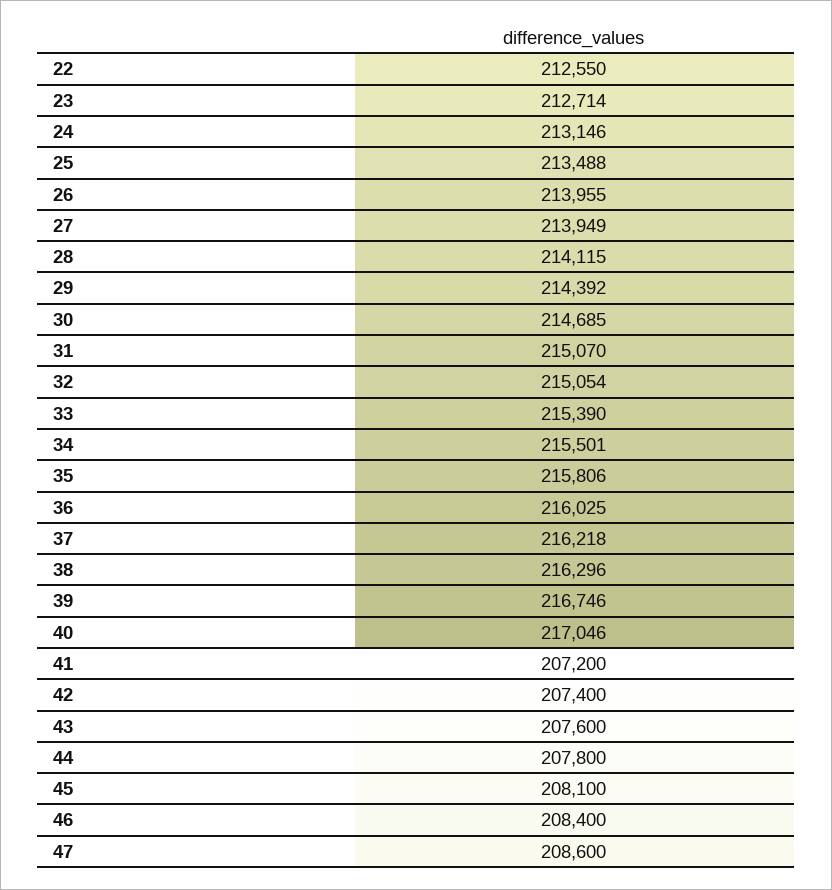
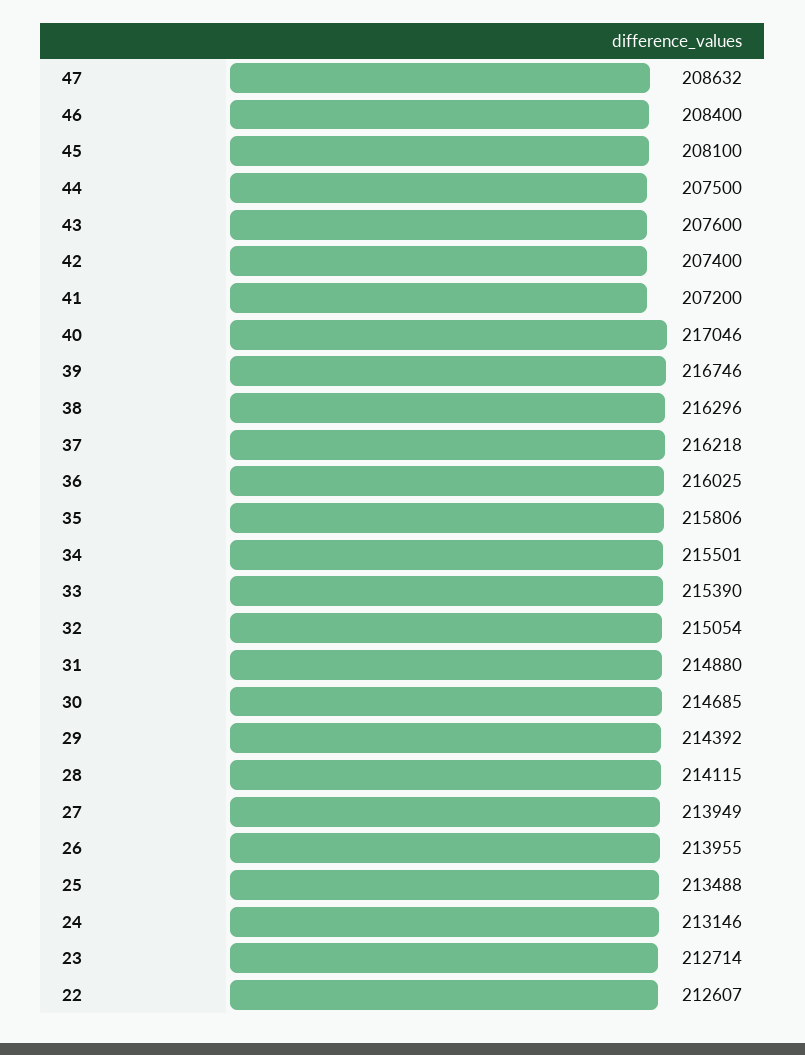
  {
-   "22": 212550,
+   "22": 212607,
    "23": 212714,
    "24": 213146,
    "25": 213488,
    "26": 213955,
    "27": 213949,
    "28": 214115,
    "29": 214392,
    "30": 214685,
-   "31": 215070,
+   "31": 214880,
    "32": 215054,
    "33": 215390,
    "34": 215501,
    "35": 215806,
    "36": 216025,
    "37": 216218,
    "38": 216296,
    "39": 216746,
    "40": 217046,
    "41": 207200,
    "42": 207400,
    "43": 207600,
-   "44": 207800,
+   "44": 207500,
    "45": 208100,
    "46": 208400,
-   "47": 208600
+   "47": 208632
  }

